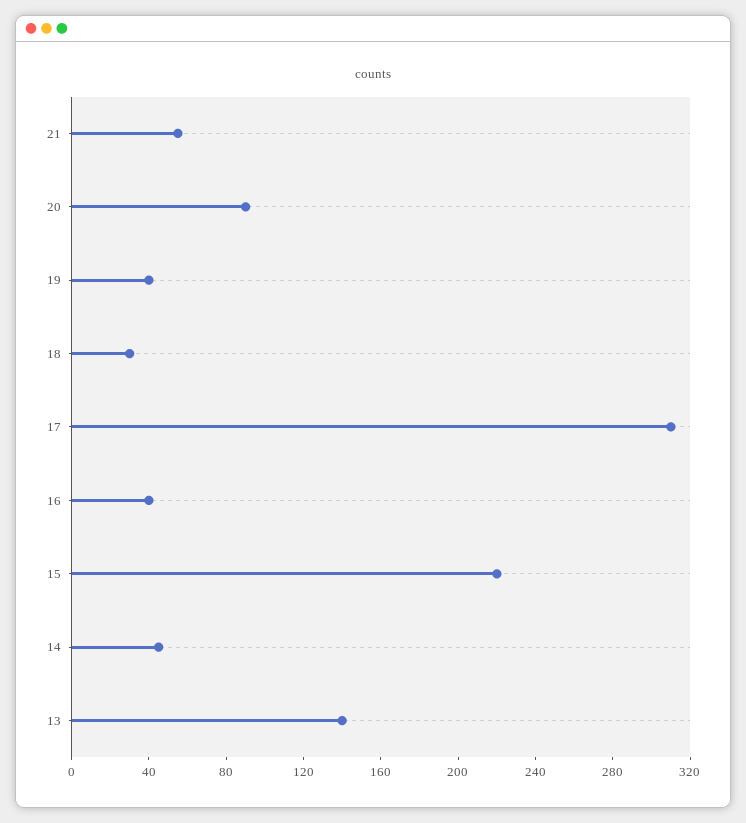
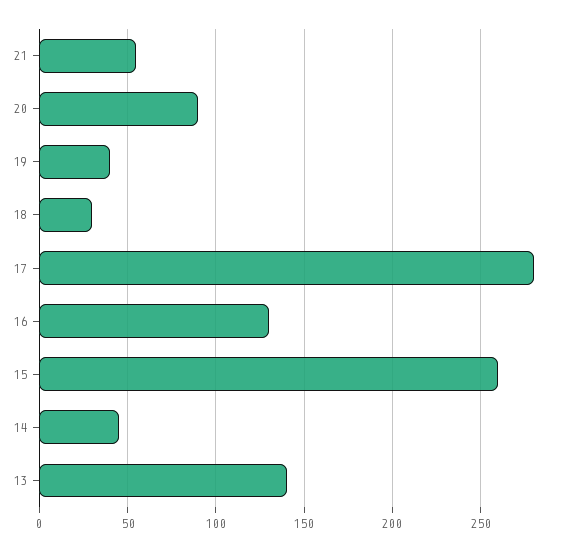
  {
    "21": 55,
    "20": 90,
    "19": 40,
    "18": 30,
-   "17": 310,
+   "17": 280,
-   "16": 40,
+   "16": 130,
-   "15": 220,
+   "15": 260,
    "14": 45,
    "13": 140
  }

